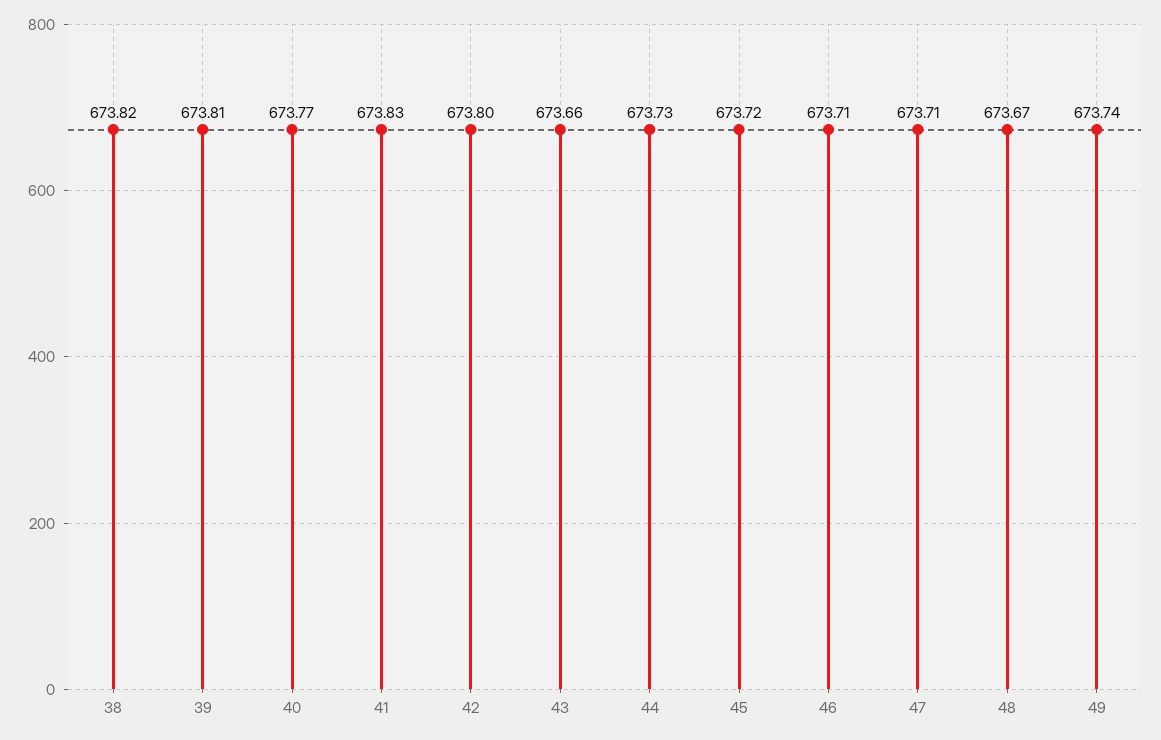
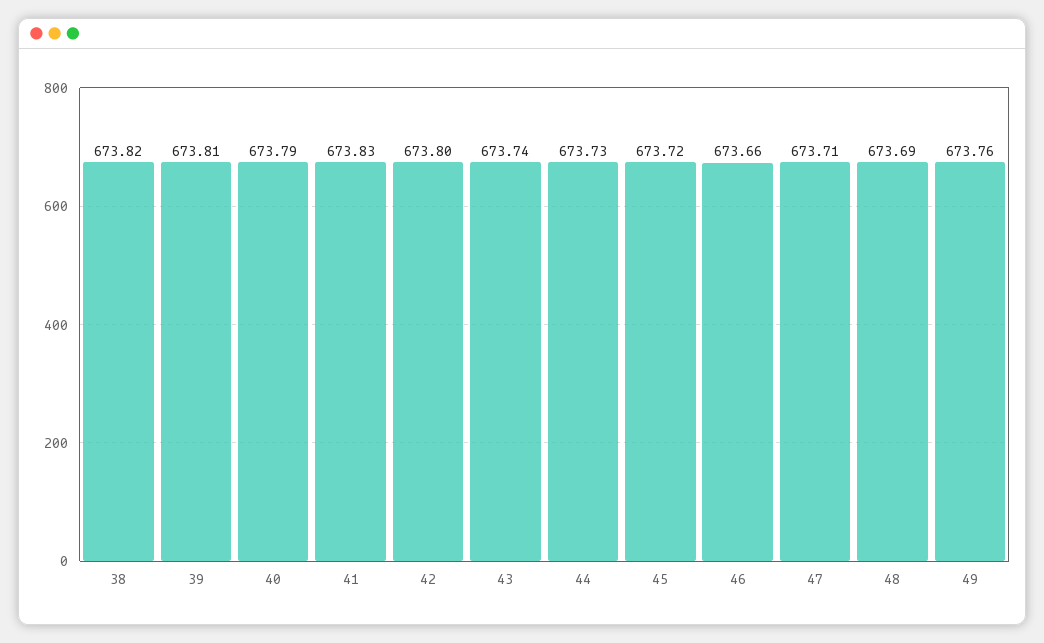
  {
    "38": 673.82,
    "39": 673.81,
-   "40": 673.77,
+   "40": 673.79,
    "41": 673.83,
    "42": 673.8,
-   "43": 673.66,
+   "43": 673.74,
    "44": 673.73,
    "45": 673.72,
-   "46": 673.71,
+   "46": 673.66,
    "47": 673.71,
-   "48": 673.67,
+   "48": 673.69,
-   "49": 673.74
+   "49": 673.76
  }

